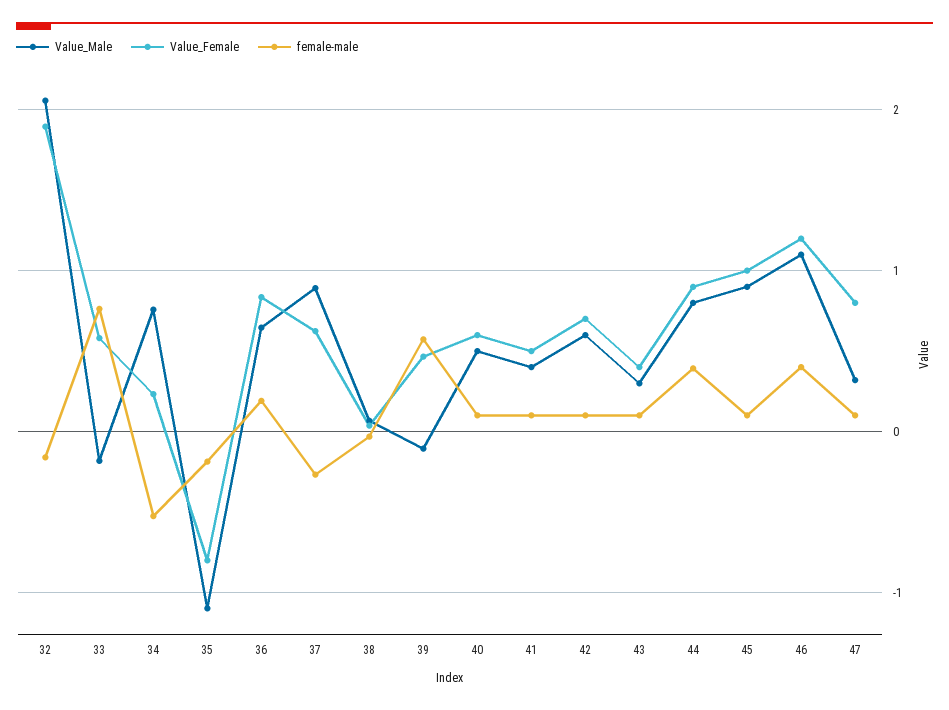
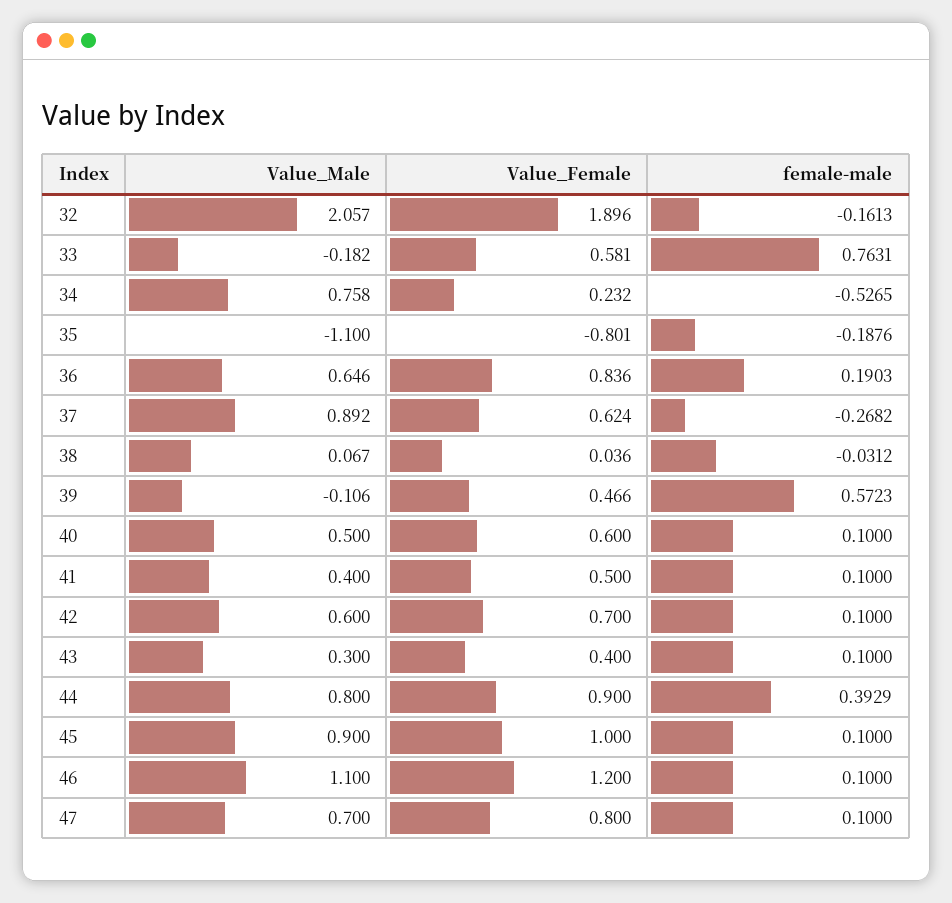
  {
    "Value_Male": {
      "32": 2.057,
      "33": -0.182,
      "34": 0.758,
      "35": -1.1,
      "36": 0.646,
      "37": 0.892,
      "38": 0.067,
      "39": -0.106,
      "40": 0.5,
      "41": 0.4,
      "42": 0.6,
      "43": 0.3,
      "44": 0.8,
      "45": 0.9,
      "46": 1.1,
-     "47": 0.3
+     "47": 0.7
    },
    "Value_Female": {
      "32": 1.896,
      "33": 0.581,
      "34": 0.232,
      "35": -0.801,
      "36": 0.836,
      "37": 0.624,
      "38": 0.036,
      "39": 0.466,
      "40": 0.6,
      "41": 0.5,
      "42": 0.7,
      "43": 0.4,
      "44": 0.9,
      "45": 1,
      "46": 1.2,
      "47": 0.8
    },
    "female-male": {
      "32": -0.1613,
      "33": 0.7631,
      "34": -0.5265,
      "35": -0.1876,
      "36": 0.1903,
      "37": -0.2682,
      "38": -0.0312,
      "39": 0.5723,
      "40": 0.1,
      "41": 0.1,
      "42": 0.1,
      "43": 0.1,
      "44": 0.3929,
      "45": 0.1,
-     "46": 0.4,
+     "46": 0.1,
      "47": 0.1
    }
  }

